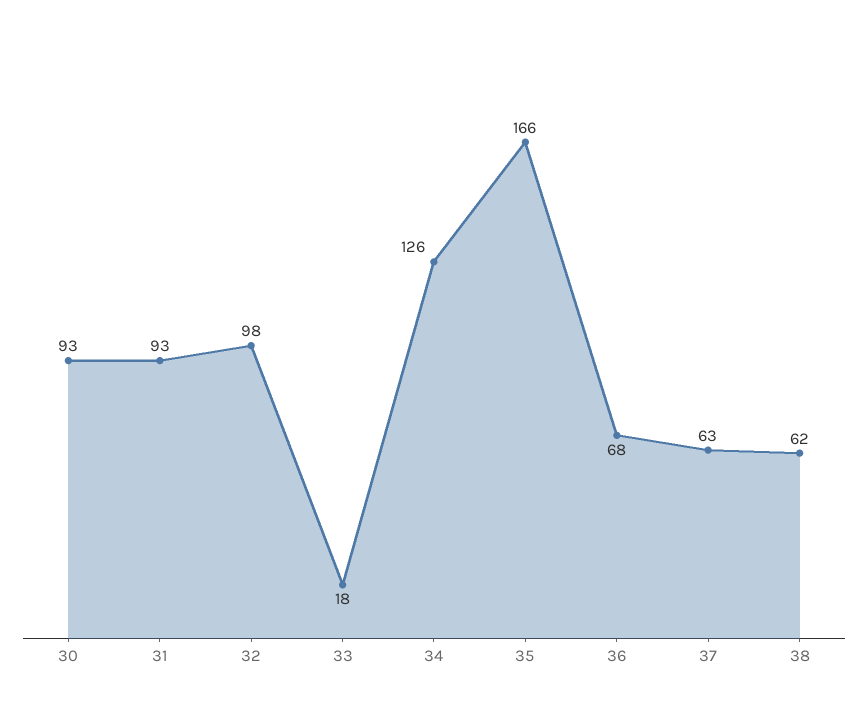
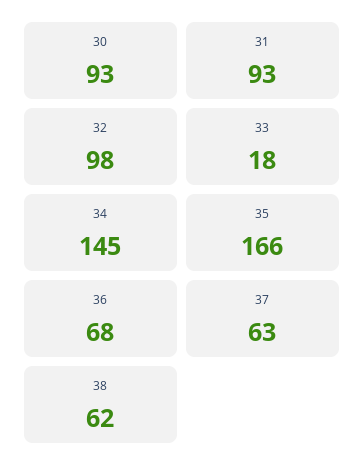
  {
    "30": 93,
    "31": 93,
    "32": 98,
    "33": 18,
-   "34": 126,
+   "34": 145,
    "35": 166,
    "36": 68,
    "37": 63,
    "38": 62
  }

